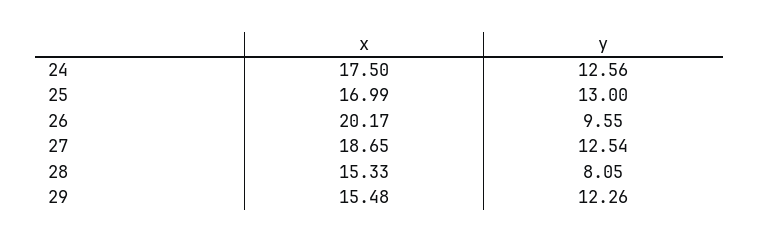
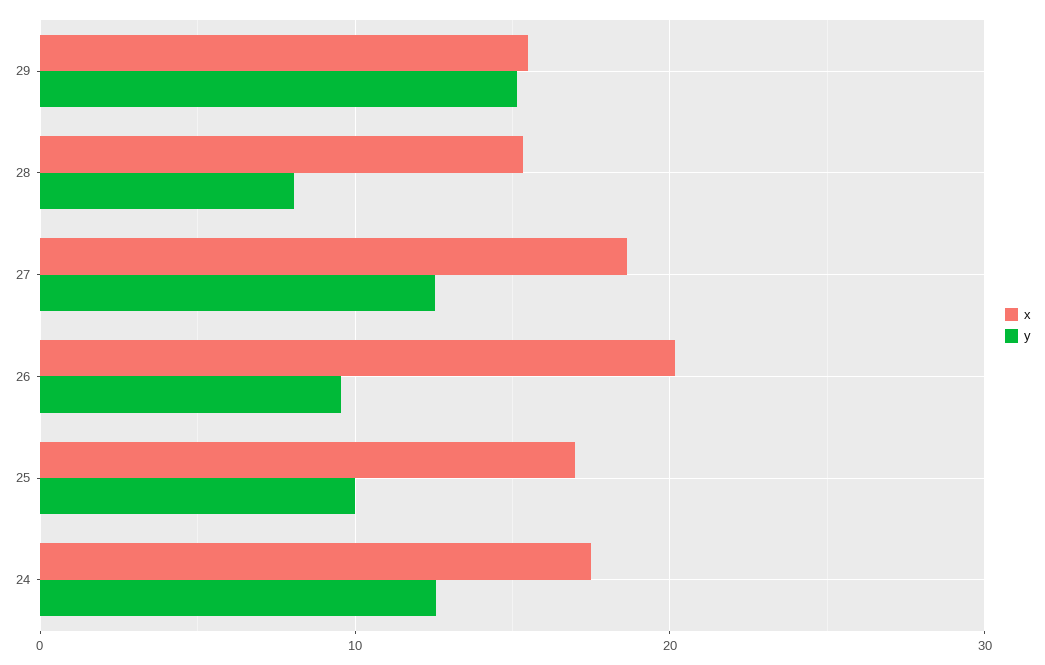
  {
    "x": {
      "24": 17.5,
      "25": 16.99,
      "26": 20.17,
      "27": 18.65,
      "28": 15.33,
      "29": 15.48
    },
    "y": {
      "24": 12.56,
-     "25": 13,
+     "25": 10,
      "26": 9.55,
      "27": 12.54,
      "28": 8.05,
-     "29": 12.26
+     "29": 15
    }
  }

